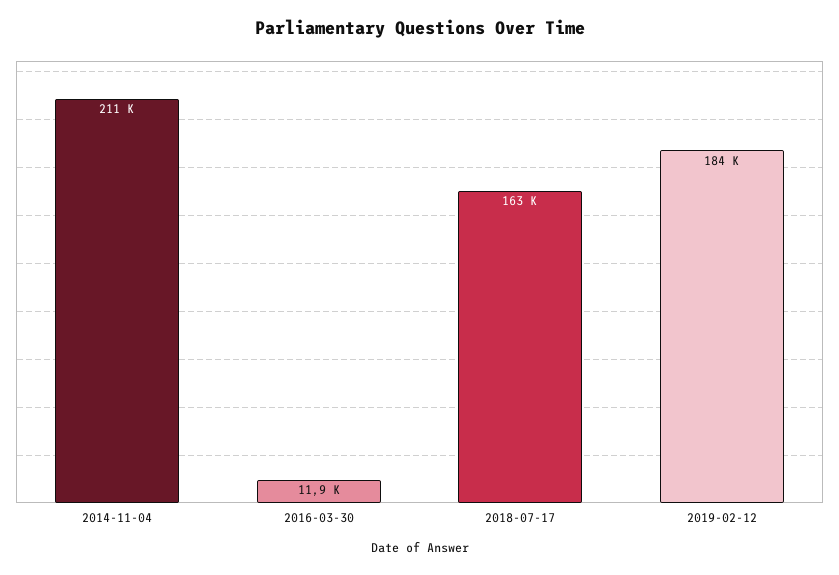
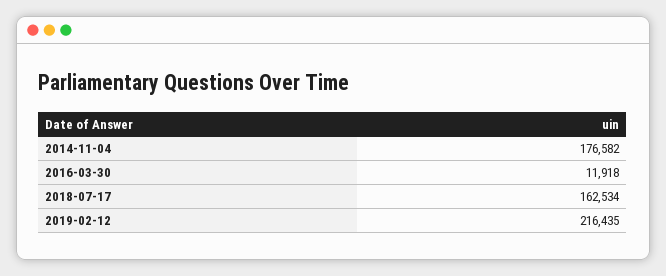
  {
-   "2014-11-04": 211000,
+   "2014-11-04": 176582,
    "2016-03-30": 11918,
    "2018-07-17": 162534,
-   "2019-02-12": 184000
+   "2019-02-12": 216435
  }

